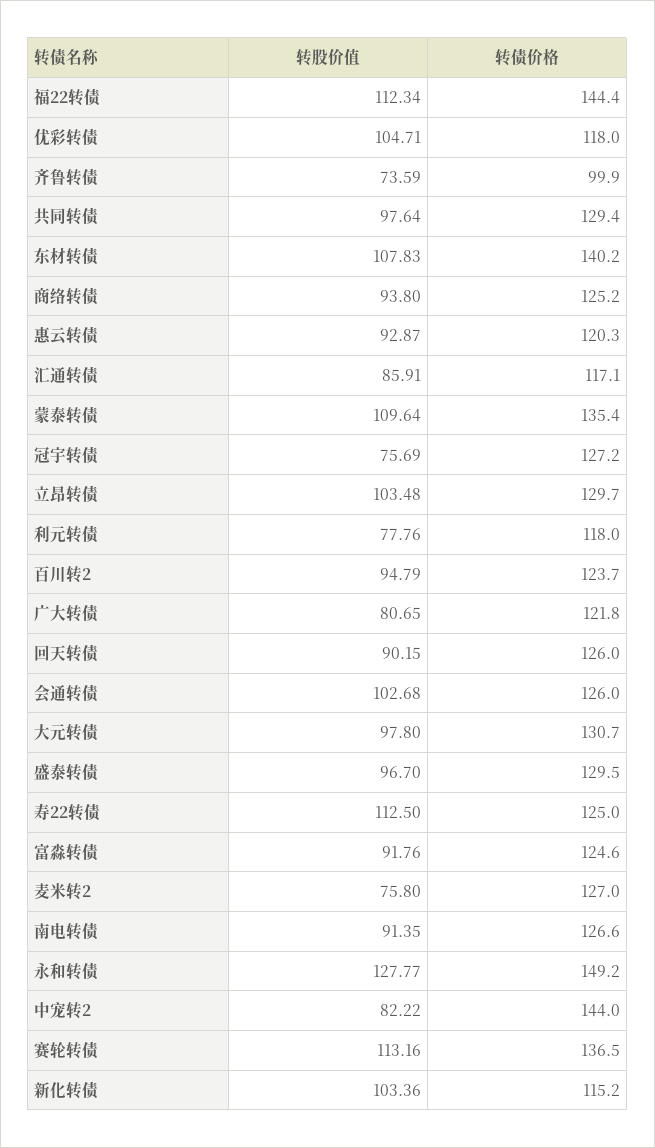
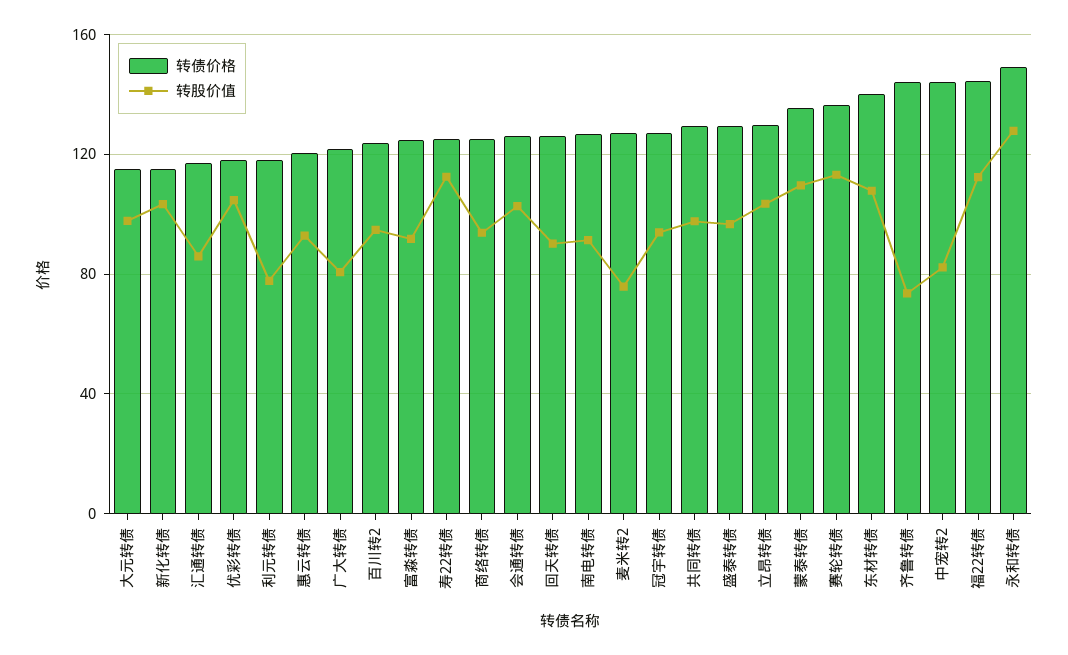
  {
    "转股价值": {
      "福22转债": 112.34,
      "优彩转债": 104.71,
      "齐鲁转债": 73.59,
      "共同转债": 97.64,
      "东材转债": 107.83,
      "商络转债": 93.8,
      "惠云转债": 92.87,
      "汇通转债": 85.91,
      "蒙泰转债": 109.64,
-     "冠宇转债": 75.69,
+     "冠宇转债": 95,
      "立昂转债": 103.48,
      "利元转债": 77.76,
      "百川转2": 94.79,
      "广大转债": 80.65,
      "回天转债": 90.15,
      "会通转债": 102.68,
      "大元转债": 97.8,
      "盛泰转债": 96.7,
      "寿22转债": 112.5,
      "富淼转债": 91.76,
      "麦米转2": 75.8,
      "南电转债": 91.35,
      "永和转债": 127.77,
      "中宠转2": 82.22,
      "赛轮转债": 113.16,
      "新化转债": 103.36
    },
    "转债价格": {
      "福22转债": 144.4,
      "优彩转债": 118,
-     "齐鲁转债": 99.9,
+     "齐鲁转债": 145,
      "共同转债": 129.4,
      "东材转债": 140.2,
      "商络转债": 125.2,
      "惠云转债": 120.3,
      "汇通转债": 117.1,
      "蒙泰转债": 135.4,
      "冠宇转债": 127.2,
      "立昂转债": 129.7,
      "利元转债": 118,
      "百川转2": 123.7,
      "广大转债": 121.8,
      "回天转债": 126,
      "会通转债": 126,
-     "大元转债": 130.7,
+     "大元转债": 115,
      "盛泰转债": 129.5,
      "寿22转债": 125,
      "富淼转债": 124.6,
      "麦米转2": 127,
      "南电转债": 126.6,
      "永和转债": 149.2,
      "中宠转2": 144,
      "赛轮转债": 136.5,
      "新化转债": 115.2
    }
  }

